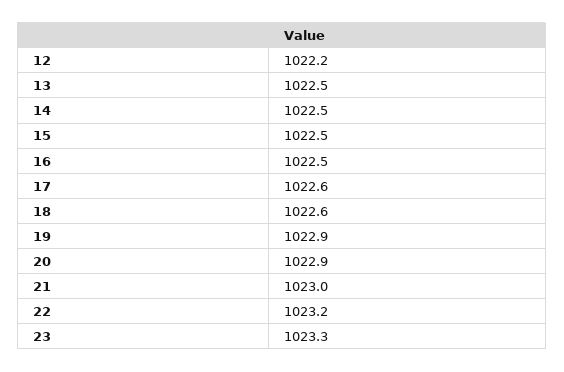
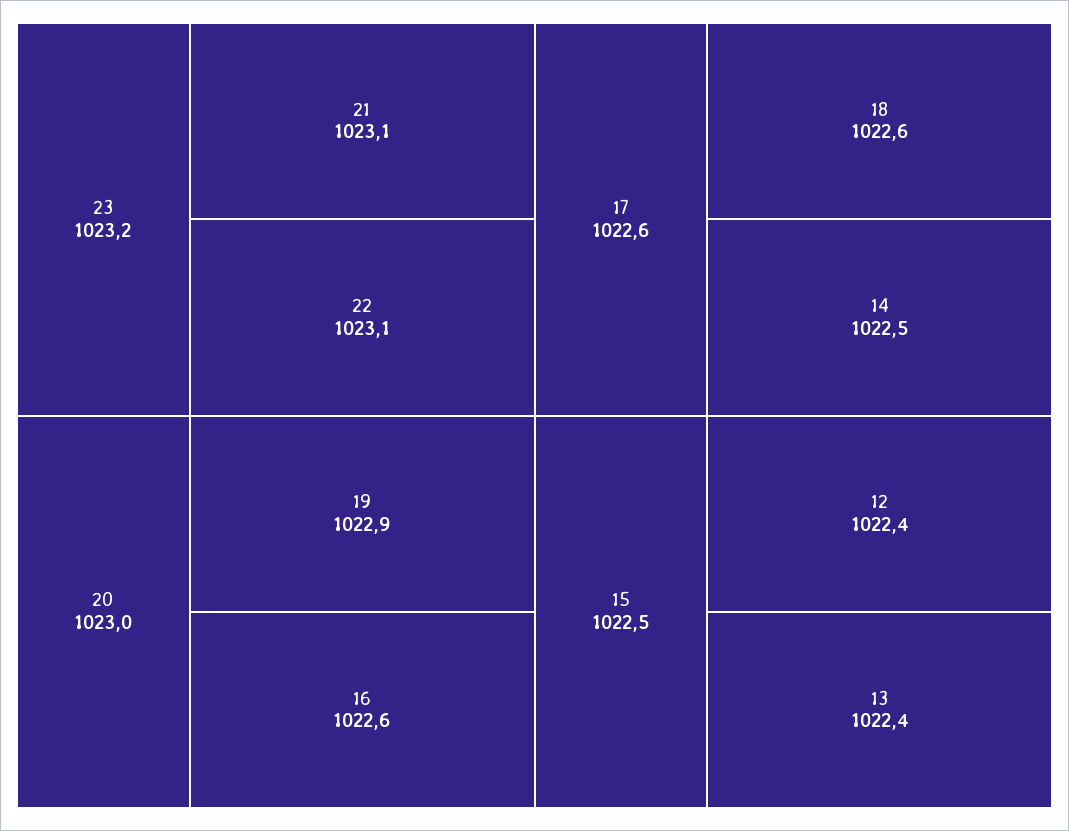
  {
-   "12": 1022.2,
+   "12": 1022.4,
-   "13": 1022.5,
+   "13": 1022.4,
    "14": 1022.5,
    "15": 1022.5,
-   "16": 1022.5,
+   "16": 1022.6,
    "17": 1022.6,
    "18": 1022.6,
    "19": 1022.9,
-   "20": 1022.9,
+   "20": 1023,
-   "21": 1023,
+   "21": 1023.1,
-   "22": 1023.2,
+   "22": 1023.1,
-   "23": 1023.3
+   "23": 1023.2
  }

